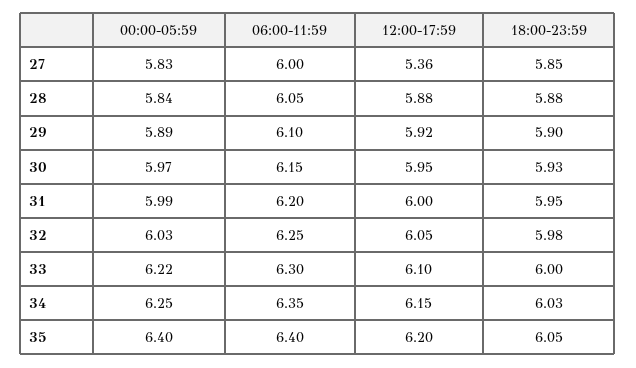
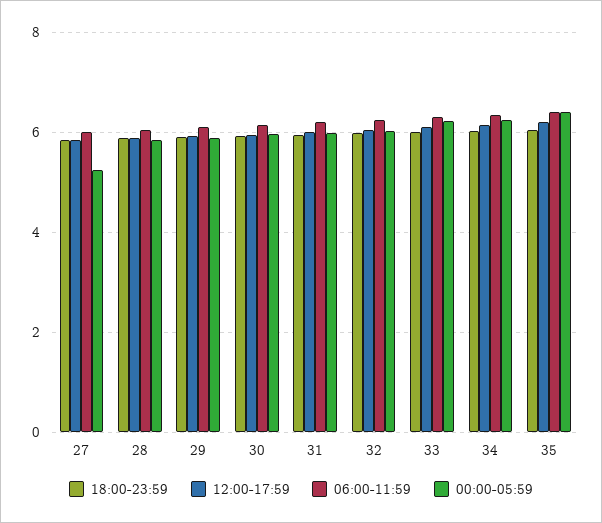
  {
    "00:00-05:59": {
-     "27": 5.83,
+     "27": 5.2,
      "28": 5.84,
      "29": 5.89,
      "30": 5.97,
      "31": 5.99,
      "32": 6.03,
      "33": 6.22,
      "34": 6.25,
      "35": 6.4
    },
    "06:00-11:59": {
      "27": 6,
      "28": 6.05,
      "29": 6.1,
      "30": 6.15,
      "31": 6.2,
      "32": 6.25,
      "33": 6.3,
      "34": 6.35,
      "35": 6.4
    },
    "12:00-17:59": {
-     "27": 5.36,
+     "27": 5.8,
      "28": 5.88,
      "29": 5.92,
      "30": 5.95,
      "31": 6,
      "32": 6.05,
      "33": 6.1,
      "34": 6.15,
      "35": 6.2
    },
    "18:00-23:59": {
      "27": 5.85,
      "28": 5.88,
      "29": 5.9,
      "30": 5.93,
      "31": 5.95,
      "32": 5.98,
      "33": 6,
      "34": 6.03,
      "35": 6.05
    }
  }

